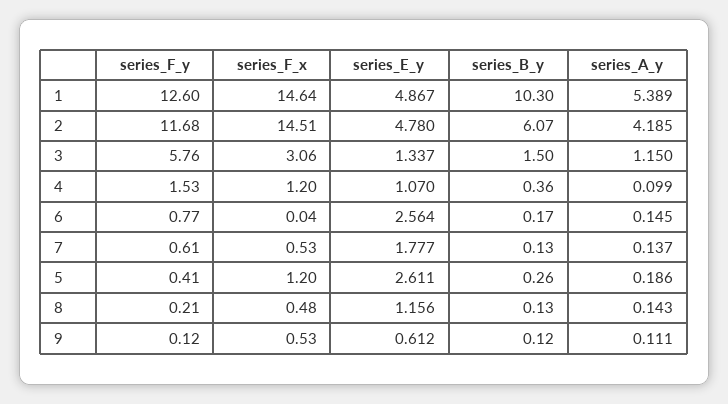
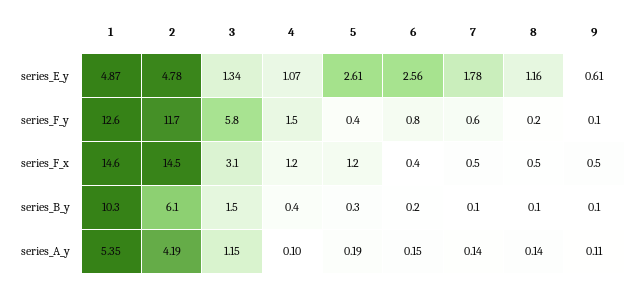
  {
    "series_F_y": {
      "1": 12.6,
      "2": 11.68,
      "3": 5.76,
      "4": 1.53,
      "6": 0.77,
      "7": 0.61,
      "5": 0.41,
      "8": 0.21,
      "9": 0.12
    },
    "series_F_x": {
      "1": 14.64,
      "2": 14.51,
      "3": 3.06,
      "4": 1.2,
-     "6": 0.04,
+     "6": 0.4,
      "7": 0.53,
      "5": 1.2,
      "8": 0.48,
      "9": 0.53
    },
    "series_E_y": {
      "1": 4.867,
      "2": 4.78,
      "3": 1.337,
      "4": 1.07,
      "6": 2.564,
      "7": 1.777,
      "5": 2.611,
      "8": 1.156,
      "9": 0.612
    },
    "series_B_y": {
      "1": 10.3,
      "2": 6.07,
      "3": 1.5,
      "4": 0.36,
      "6": 0.17,
      "7": 0.13,
      "5": 0.26,
      "8": 0.13,
      "9": 0.12
    },
    "series_A_y": {
-     "1": 5.389,
+     "1": 5.35,
      "2": 4.185,
      "3": 1.15,
      "4": 0.099,
      "6": 0.145,
      "7": 0.137,
      "5": 0.186,
      "8": 0.143,
      "9": 0.111
    }
  }

